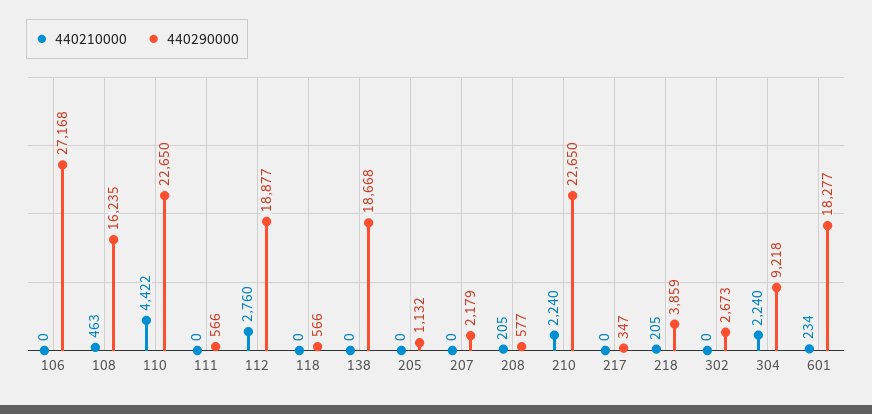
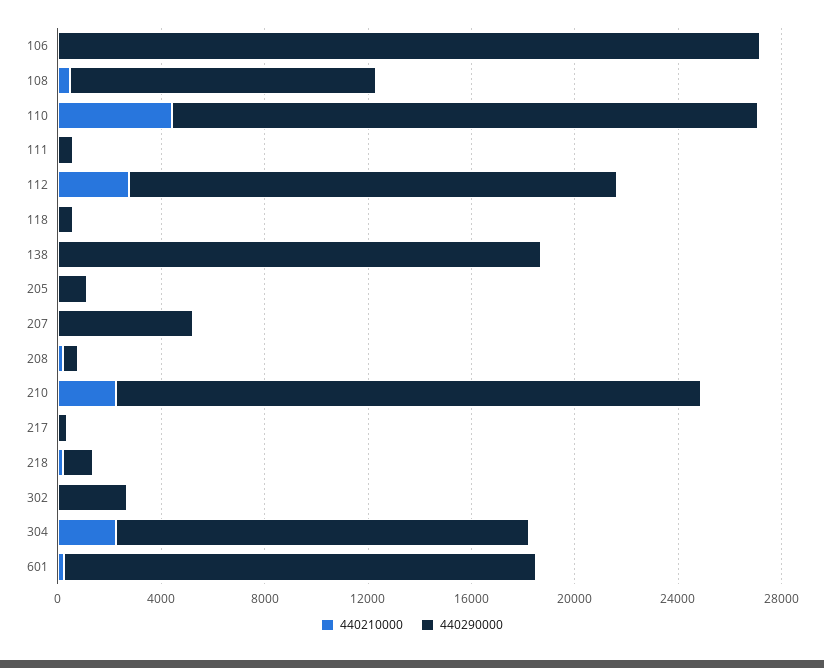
  {
    "440210000": {
      "106": 0,
      "108": 463,
      "110": 4422,
      "111": 0,
      "112": 2760,
      "118": 0,
      "138": 0,
      "205": 0,
      "207": 0,
      "208": 205,
      "210": 2240,
      "217": 0,
      "218": 205,
      "302": 0,
      "304": 2240,
      "601": 234
    },
    "440290000": {
      "106": 27168,
-     "108": 16235,
+     "108": 12000,
      "110": 22650,
      "111": 566,
      "112": 18877,
      "118": 566,
      "138": 18668,
      "205": 1132,
-     "207": 2179,
+     "207": 5000,
      "208": 577,
      "210": 22650,
      "217": 347,
-     "218": 3859,
+     "218": 1000,
      "302": 2673,
-     "304": 9218,
+     "304": 16000,
      "601": 18277
    }
  }

